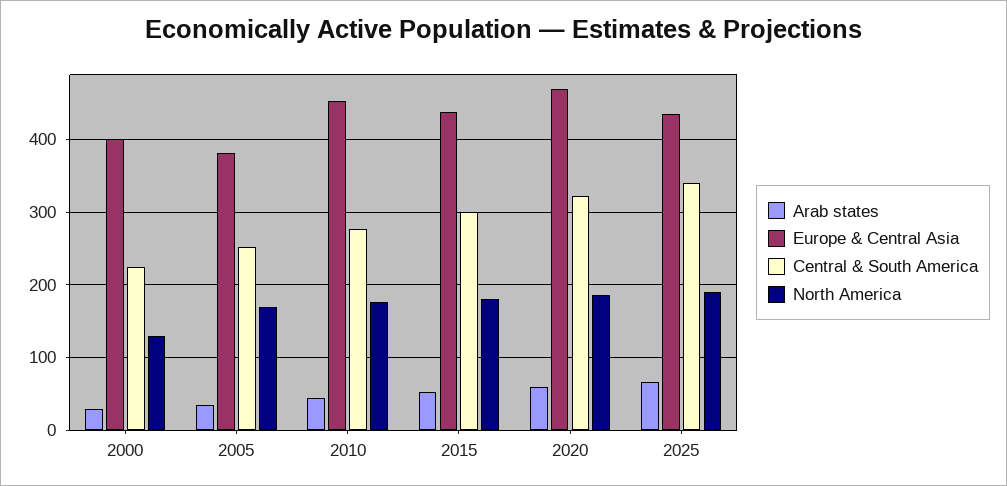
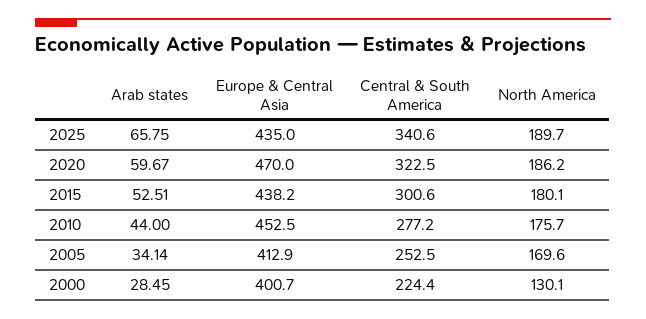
  {
    "Arab states": {
      "2000": 28.45,
      "2005": 34.14,
      "2010": 44,
      "2015": 52.51,
      "2020": 59.67,
      "2025": 65.75
    },
    "Europe & Central Asia": {
      "2000": 400.7,
-     "2005": 380,
+     "2005": 412.9,
      "2010": 452.5,
      "2015": 438.2,
      "2020": 470,
      "2025": 435
    },
    "Central & South America": {
      "2000": 224.4,
      "2005": 252.5,
      "2010": 277.2,
      "2015": 300.6,
      "2020": 322.5,
      "2025": 340.6
    },
    "North America": {
      "2000": 130.1,
      "2005": 169.6,
      "2010": 175.7,
      "2015": 180.1,
      "2020": 186.2,
      "2025": 189.7
    }
  }

